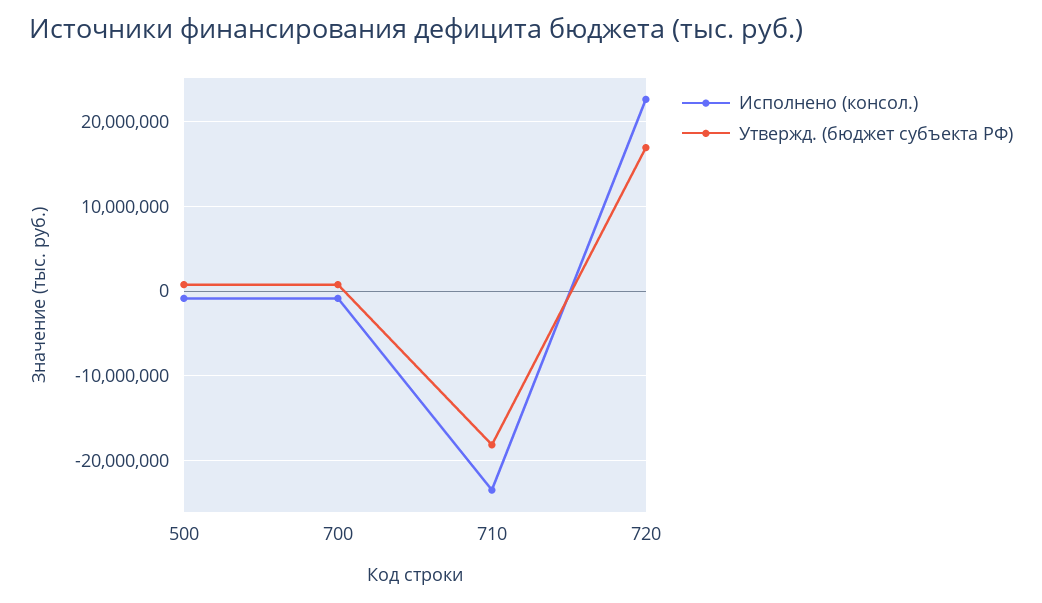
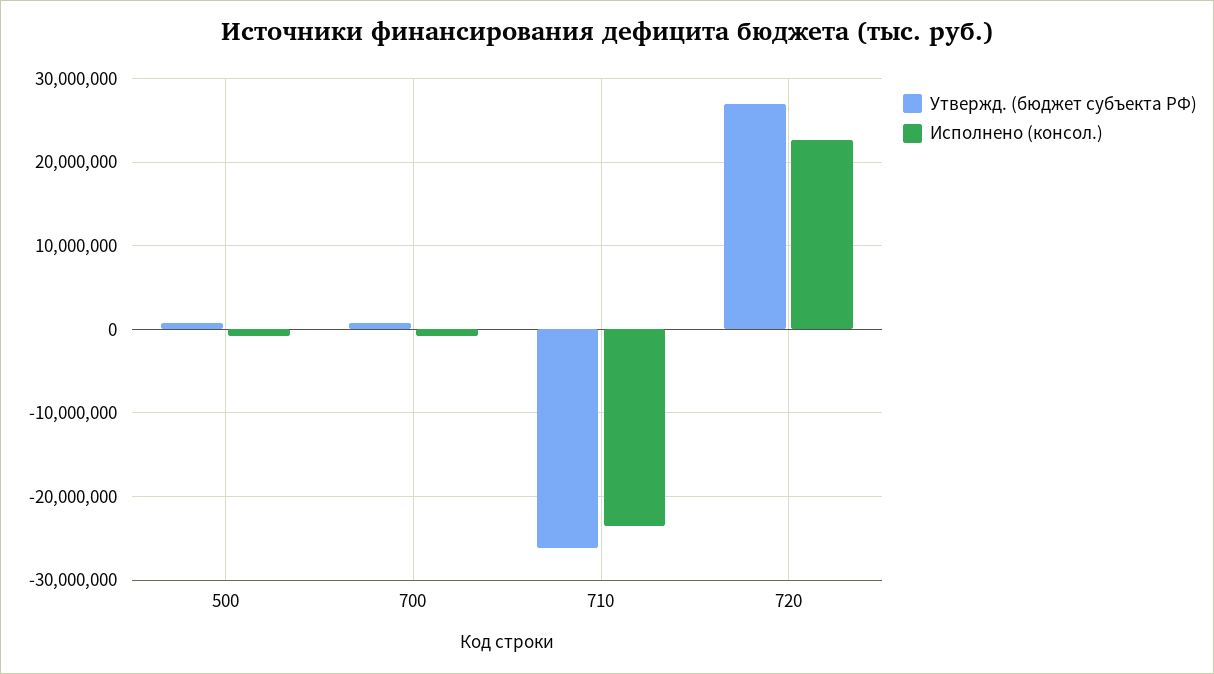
  {
    "Исполнено (консол.)": {
      "500": -1000000,
      "700": -1000000,
      "710": -23000000,
      "720": 23000000
    },
    "Утвержд. (бюджет субъекта РФ)": {
      "500": 1000000,
      "700": 1000000,
-     "710": -18000000,
+     "710": -26000000,
-     "720": 17000000
+     "720": 27000000
    }
  }

